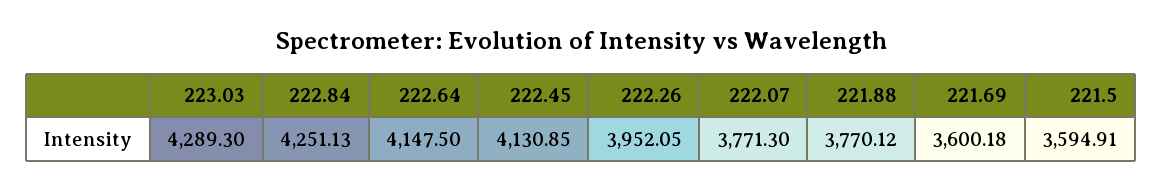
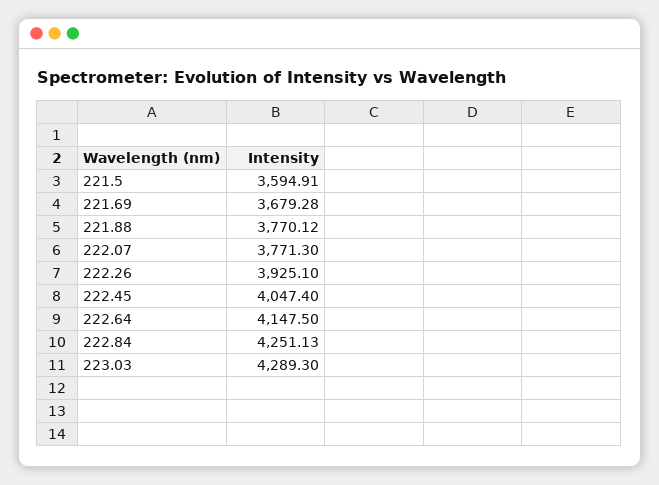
  {
    "223.03": 4289.3,
    "222.84": 4251.13,
    "222.64": 4147.5,
-   "222.45": 4130.85,
+   "222.45": 4047.4,
-   "222.26": 3952.05,
+   "222.26": 3925.1,
    "222.07": 3771.3,
    "221.88": 3770.12,
-   "221.69": 3600.18,
+   "221.69": 3679.28,
    "221.5": 3594.91
  }

